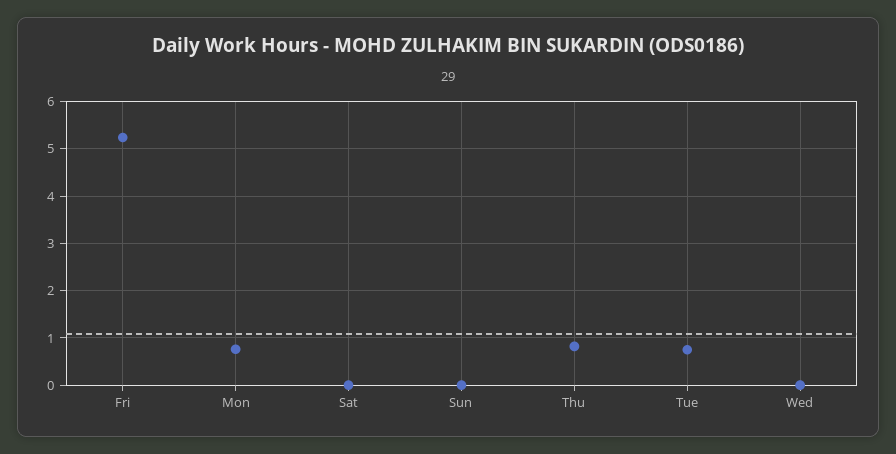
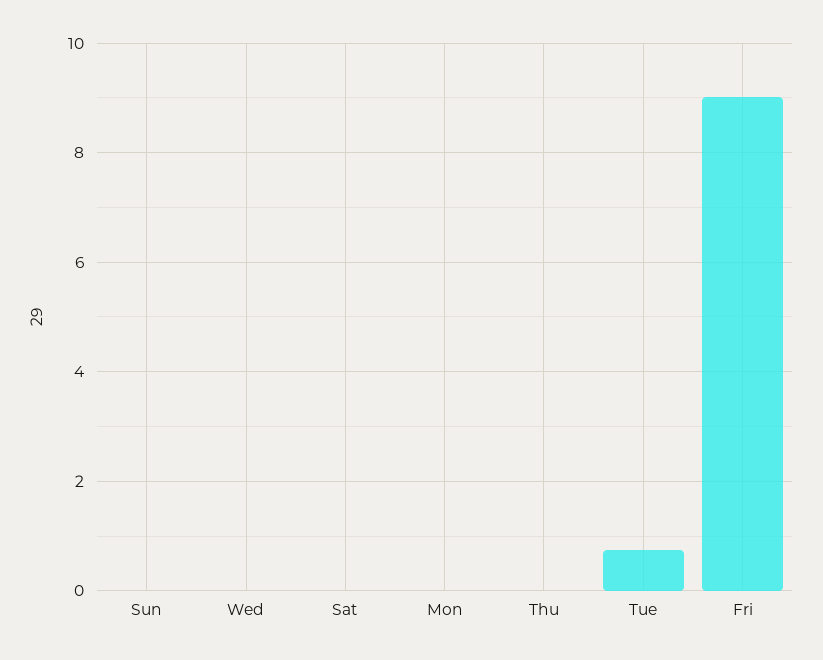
  {
-   "Fri": 5.2,
+   "Fri": 9,
-   "Mon": 0.8,
+   "Mon": 0,
    "Sat": 0,
    "Sun": 0,
-   "Thu": 0.8,
+   "Thu": 0,
    "Tue": 0.8,
    "Wed": 0
  }

